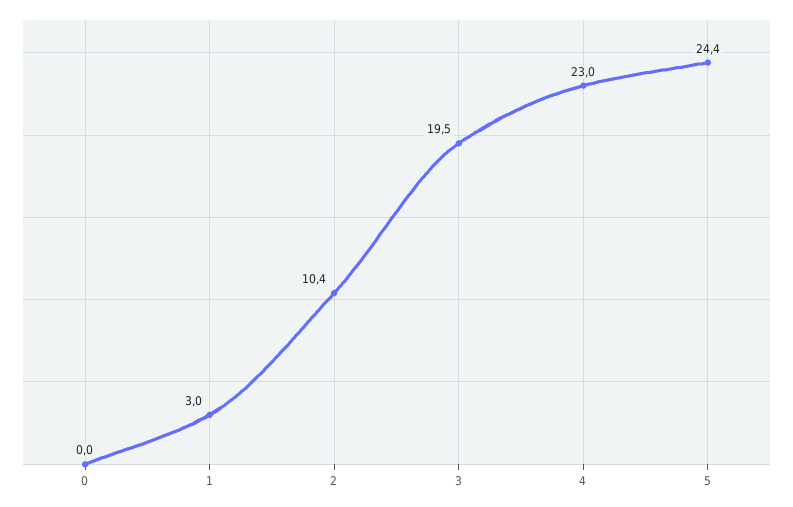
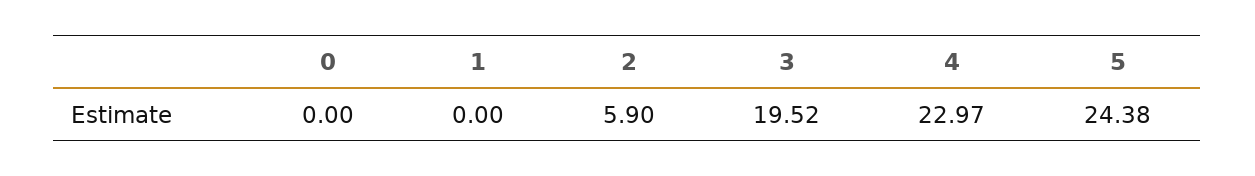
  {
    "0": 0,
-   "1": 3,
+   "1": 0,
-   "2": 10.4,
+   "2": 5.9,
    "3": 19.52,
    "4": 22.97,
    "5": 24.38
  }

